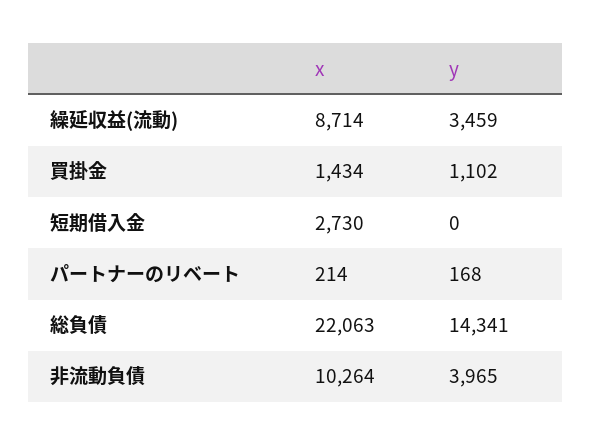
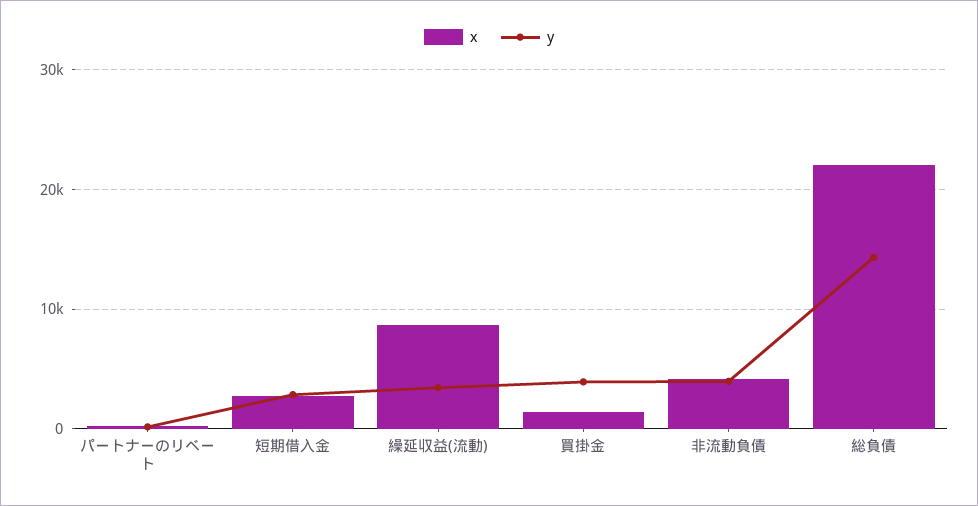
  {
    "x": {
      "繰延収益(流動)": 8714,
      "買掛金": 1434,
      "短期借入金": 2730,
      "パートナーのリベート": 214,
      "総負債": 22063,
-     "非流動負債": 10264
+     "非流動負債": 4000
    },
    "y": {
      "繰延収益(流動)": 3459,
-     "買掛金": 1102,
+     "買掛金": 4000,
-     "短期借入金": 0,
+     "短期借入金": 3000,
      "パートナーのリベート": 168,
      "総負債": 14341,
      "非流動負債": 3965
    }
  }

